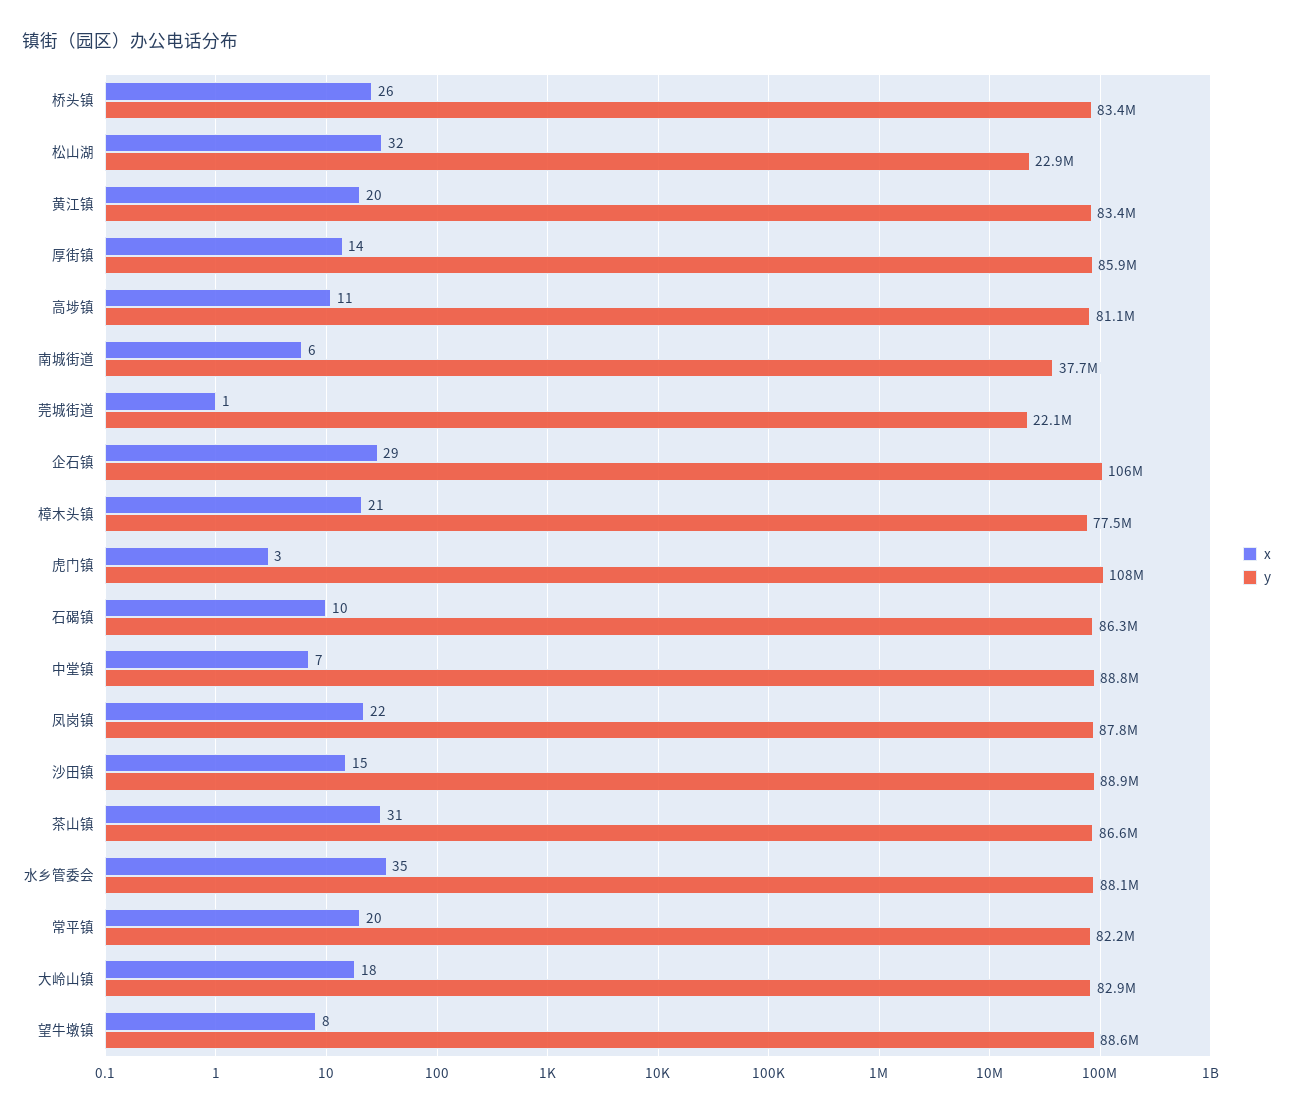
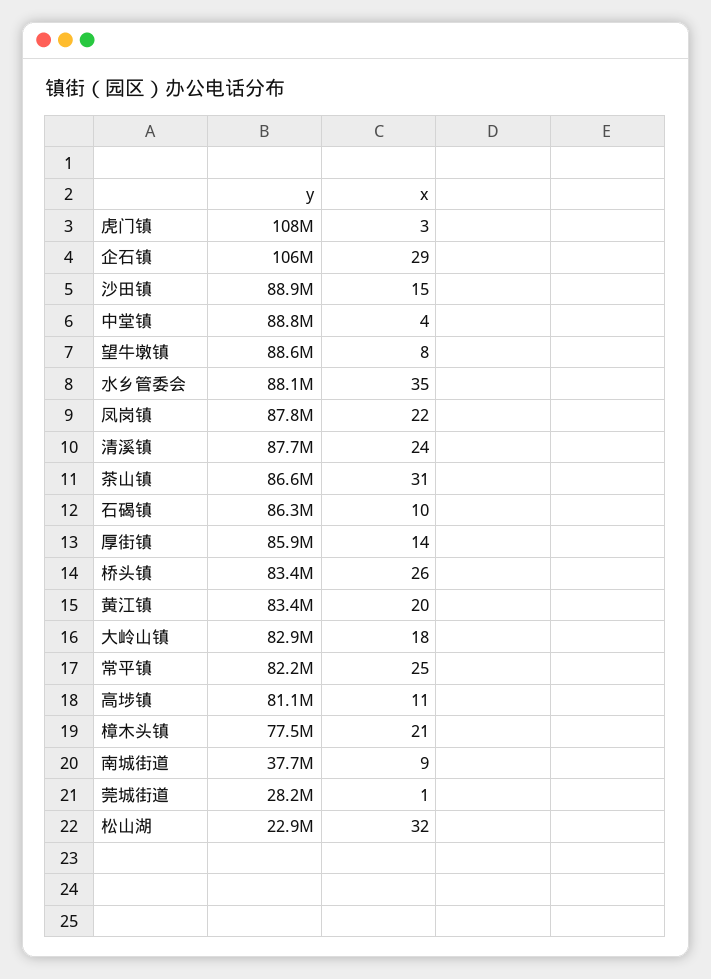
  {
    "x": {
      "桥头镇": 26,
      "松山湖": 32,
      "黄江镇": 20,
      "厚街镇": 14,
      "高埗镇": 11,
-     "南城街道": 6,
+     "南城街道": 9,
      "莞城街道": 1,
      "企石镇": 29,
      "樟木头镇": 21,
      "虎门镇": 3,
      "石碣镇": 10,
-     "中堂镇": 7,
+     "中堂镇": 4,
      "凤岗镇": 22,
      "沙田镇": 15,
      "茶山镇": 31,
      "水乡管委会": 35,
-     "常平镇": 20,
+     "常平镇": 25,
      "大岭山镇": 18,
-     "望牛墩镇": 8
+     "望牛墩镇": 8,
+     "清溪镇": 24
    },
    "y": {
      "桥头镇": 83400000,
      "松山湖": 22900000,
      "黄江镇": 83400000,
      "厚街镇": 85900000,
      "高埗镇": 81100000,
      "南城街道": 37700000,
-     "莞城街道": 22100000,
+     "莞城街道": 28200000,
      "企石镇": 106000000,
      "樟木头镇": 77500000,
      "虎门镇": 108000000,
      "石碣镇": 86300000,
      "中堂镇": 88800000,
      "凤岗镇": 87800000,
      "沙田镇": 88900000,
      "茶山镇": 86600000,
      "水乡管委会": 88100000,
      "常平镇": 82200000,
      "大岭山镇": 82900000,
-     "望牛墩镇": 88600000
+     "望牛墩镇": 88600000,
+     "清溪镇": 87700000
    }
  }

